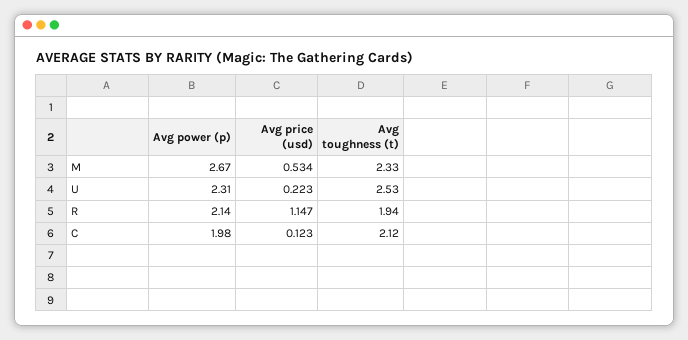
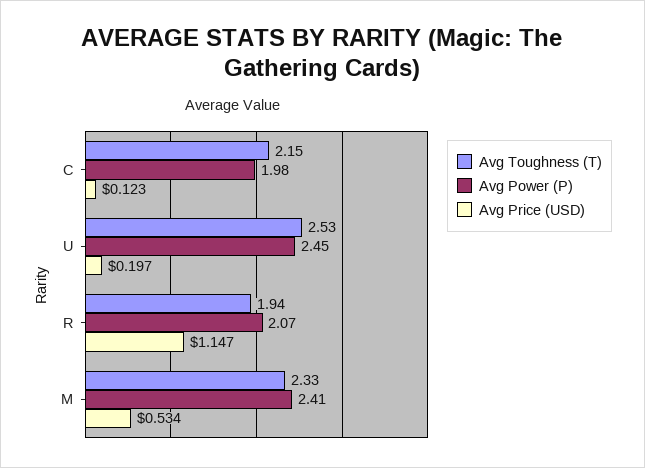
  {
    "Avg power (p)": {
-     "M": 2.67,
+     "M": 2.41,
-     "U": 2.31,
+     "U": 2.45,
-     "R": 2.14,
+     "R": 2.07,
      "C": 1.98
    },
    "Avg price (usd)": {
      "M": 0.534,
-     "U": 0.223,
+     "U": 0.197,
      "R": 1.147,
      "C": 0.123
    },
    "Avg toughness (t)": {
      "M": 2.33,
      "U": 2.53,
      "R": 1.94,
-     "C": 2.12
+     "C": 2.15
    }
  }

